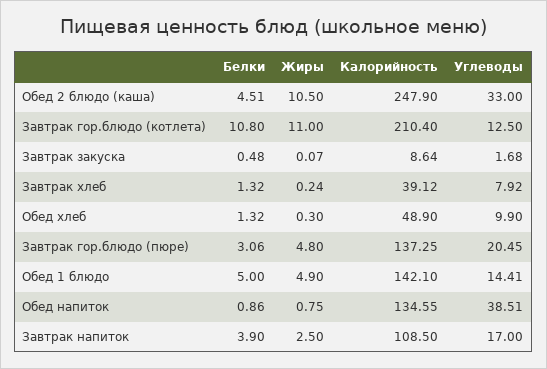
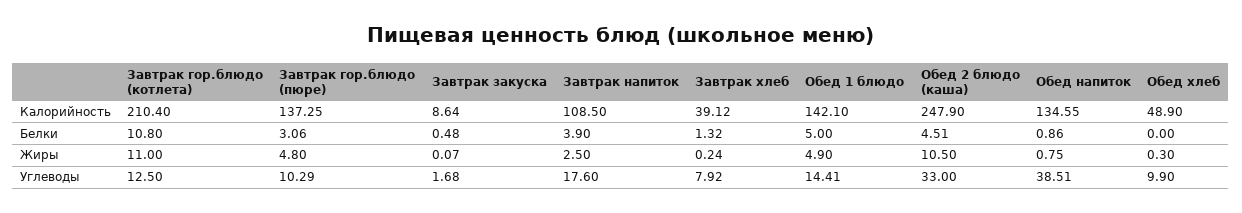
  {
    "Белки": {
      "Обед 2 блюдо (каша)": 4.51,
      "Завтрак гор.блюдо (котлета)": 10.8,
      "Завтрак закуска": 0.48,
      "Завтрак хлеб": 1.32,
-     "Обед хлеб": 1.32,
+     "Обед хлеб": 0,
      "Завтрак гор.блюдо (пюре)": 3.06,
      "Обед 1 блюдо": 5,
      "Обед напиток": 0.86,
      "Завтрак напиток": 3.9
    },
    "Жиры": {
      "Обед 2 блюдо (каша)": 10.5,
      "Завтрак гор.блюдо (котлета)": 11,
      "Завтрак закуска": 0.07,
      "Завтрак хлеб": 0.24,
      "Обед хлеб": 0.3,
      "Завтрак гор.блюдо (пюре)": 4.8,
      "Обед 1 блюдо": 4.9,
      "Обед напиток": 0.75,
      "Завтрак напиток": 2.5
    },
    "Калорийность": {
      "Обед 2 блюдо (каша)": 247.9,
      "Завтрак гор.блюдо (котлета)": 210.4,
      "Завтрак закуска": 8.64,
      "Завтрак хлеб": 39.12,
      "Обед хлеб": 48.9,
      "Завтрак гор.блюдо (пюре)": 137.25,
      "Обед 1 блюдо": 142.1,
      "Обед напиток": 134.55,
      "Завтрак напиток": 108.5
    },
    "Углеводы": {
      "Обед 2 блюдо (каша)": 33,
      "Завтрак гор.блюдо (котлета)": 12.5,
      "Завтрак закуска": 1.68,
      "Завтрак хлеб": 7.92,
      "Обед хлеб": 9.9,
-     "Завтрак гор.блюдо (пюре)": 20.45,
+     "Завтрак гор.блюдо (пюре)": 10.29,
      "Обед 1 блюдо": 14.41,
      "Обед напиток": 38.51,
-     "Завтрак напиток": 17
+     "Завтрак напиток": 17.6
    }
  }

